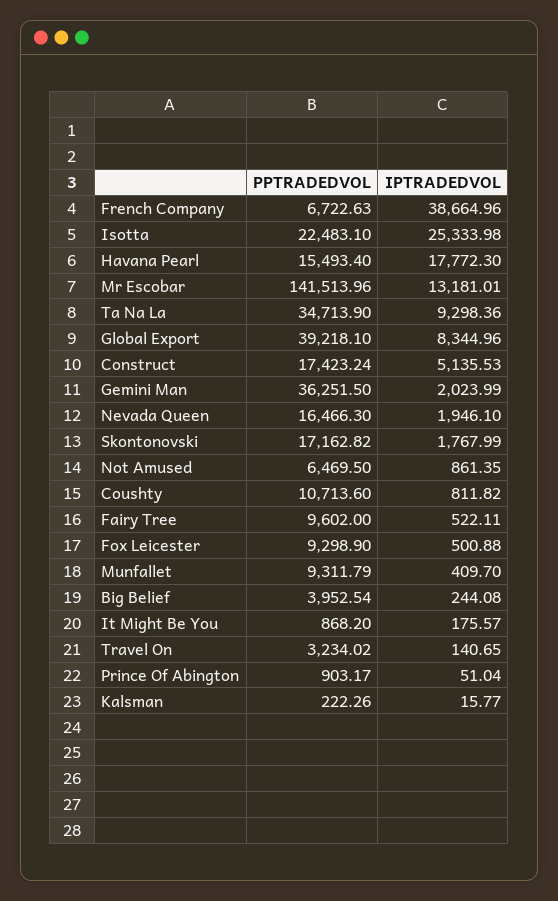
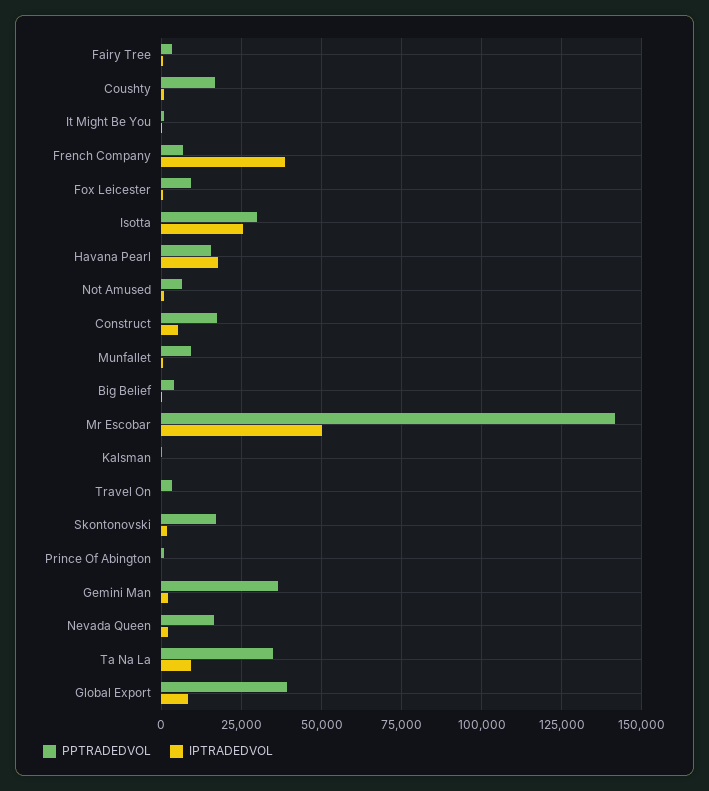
  {
    "PPTRADEDVOL": {
      "French Company": 6722.63,
-     "Isotta": 22483.1,
+     "Isotta": 30000,
      "Havana Pearl": 15493.4,
      "Mr Escobar": 141513.96,
      "Ta Na La": 34713.9,
      "Global Export": 39218.1,
      "Construct": 17423.24,
      "Gemini Man": 36251.5,
      "Nevada Queen": 16466.3,
      "Skontonovski": 17162.82,
      "Not Amused": 6469.5,
-     "Coushty": 10713.6,
+     "Coushty": 17500,
-     "Fairy Tree": 9602,
+     "Fairy Tree": 2500,
      "Fox Leicester": 9298.9,
      "Munfallet": 9311.79,
      "Big Belief": 3952.54,
      "It Might Be You": 868.2,
      "Travel On": 3234.02,
      "Prince Of Abington": 903.17,
      "Kalsman": 222.26
    },
    "IPTRADEDVOL": {
      "French Company": 38664.96,
      "Isotta": 25333.98,
      "Havana Pearl": 17772.3,
-     "Mr Escobar": 13181.01,
+     "Mr Escobar": 50000,
      "Ta Na La": 9298.36,
      "Global Export": 8344.96,
      "Construct": 5135.53,
      "Gemini Man": 2023.99,
      "Nevada Queen": 1946.1,
      "Skontonovski": 1767.99,
      "Not Amused": 861.35,
      "Coushty": 811.82,
      "Fairy Tree": 522.11,
      "Fox Leicester": 500.88,
      "Munfallet": 409.7,
      "Big Belief": 244.08,
      "It Might Be You": 175.57,
      "Travel On": 140.65,
      "Prince Of Abington": 51.04,
      "Kalsman": 15.77
    }
  }

